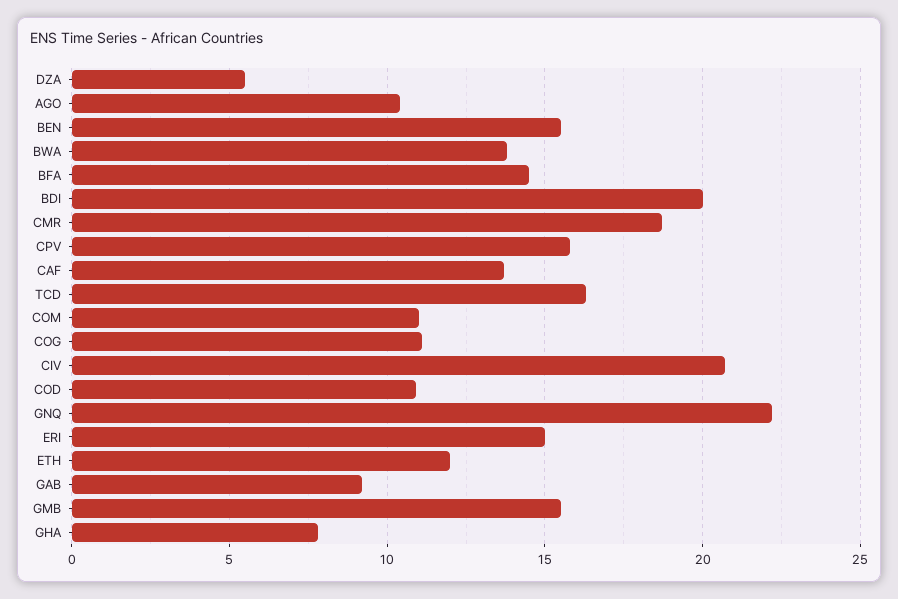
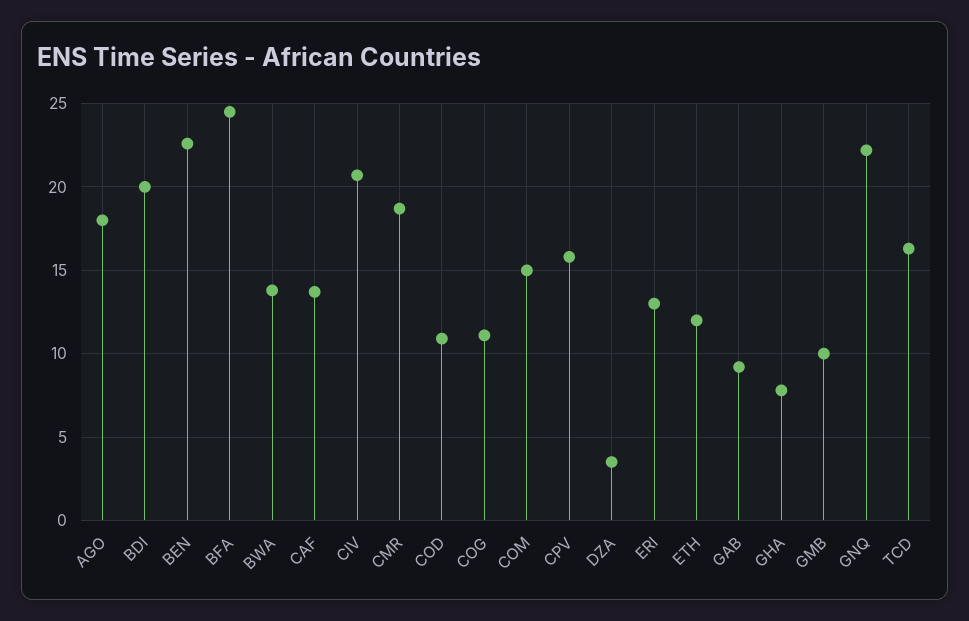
  {
-   "DZA": 5.5,
+   "DZA": 3.5,
-   "AGO": 10.5,
+   "AGO": 18,
-   "BEN": 15.5,
+   "BEN": 22.5,
    "BWA": 14,
-   "BFA": 14.5,
+   "BFA": 24.5,
    "BDI": 20,
    "CMR": 18.5,
    "CPV": 16,
    "CAF": 13.5,
    "TCD": 16.5,
-   "COM": 11,
+   "COM": 15,
    "COG": 11,
    "CIV": 20.5,
    "COD": 11,
    "GNQ": 22,
-   "ERI": 15,
+   "ERI": 13,
    "ETH": 12,
    "GAB": 9,
-   "GMB": 15.5,
+   "GMB": 10,
    "GHA": 8
  }

